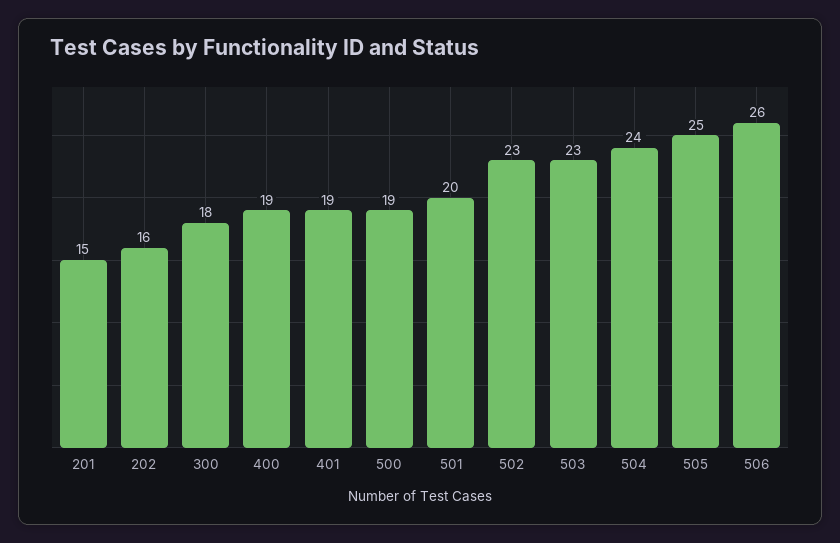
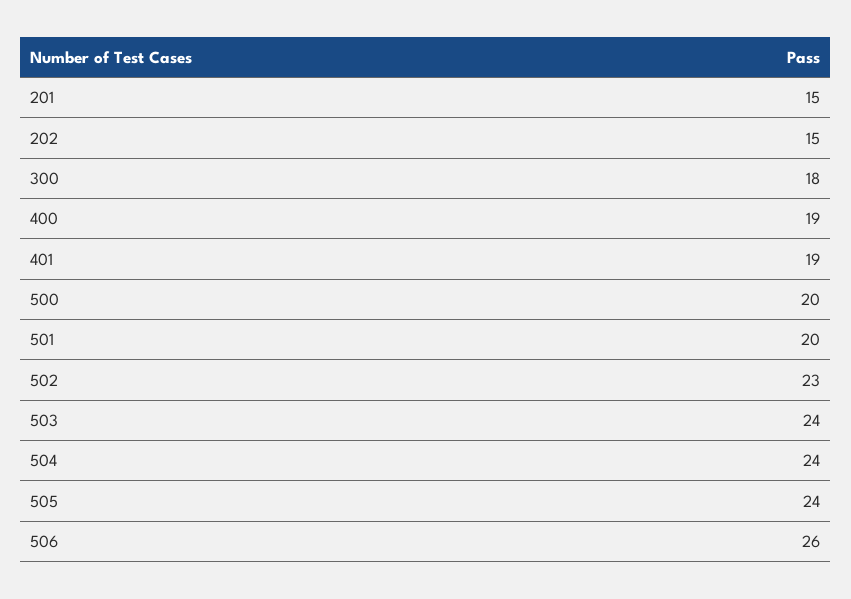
  {
    "201": 15,
-   "202": 16,
+   "202": 15,
    "300": 18,
    "400": 19,
    "401": 19,
-   "500": 19,
+   "500": 20,
    "501": 20,
    "502": 23,
-   "503": 23,
+   "503": 24,
    "504": 24,
-   "505": 25,
+   "505": 24,
    "506": 26
  }

